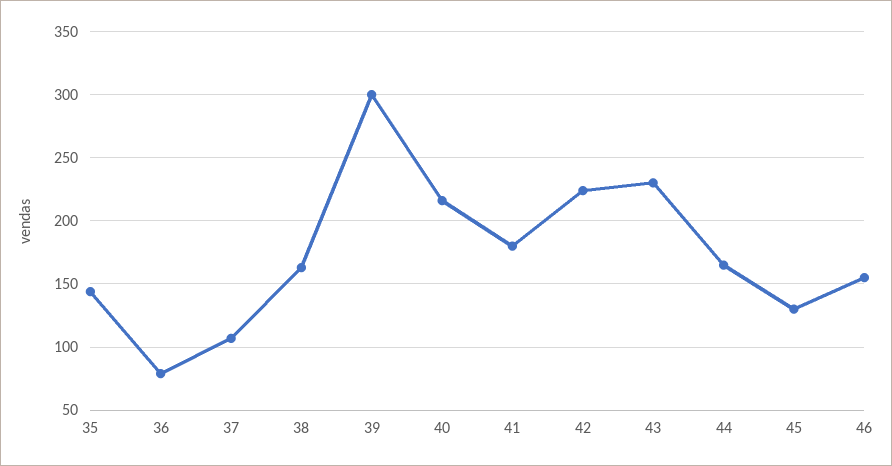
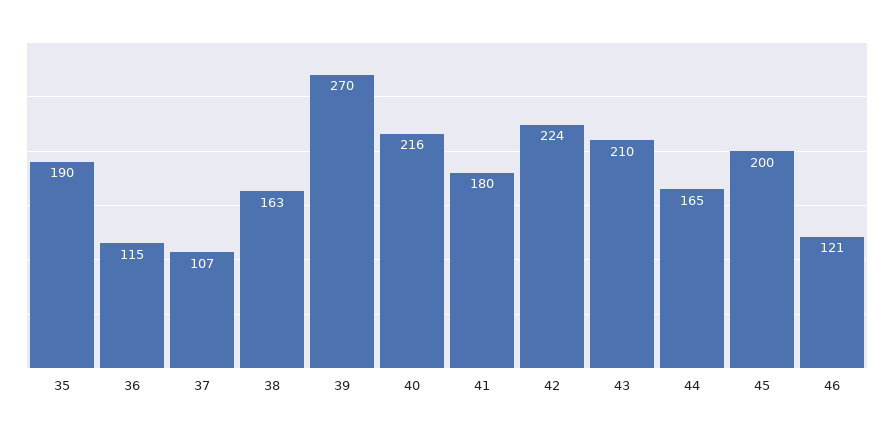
  {
-   "35": 145,
+   "35": 190,
-   "36": 80,
+   "36": 115,
    "37": 107,
    "38": 163,
-   "39": 300,
+   "39": 270,
    "40": 216,
    "41": 180,
    "42": 224,
-   "43": 230,
+   "43": 210,
    "44": 165,
-   "45": 130,
+   "45": 200,
-   "46": 155
+   "46": 121
  }

